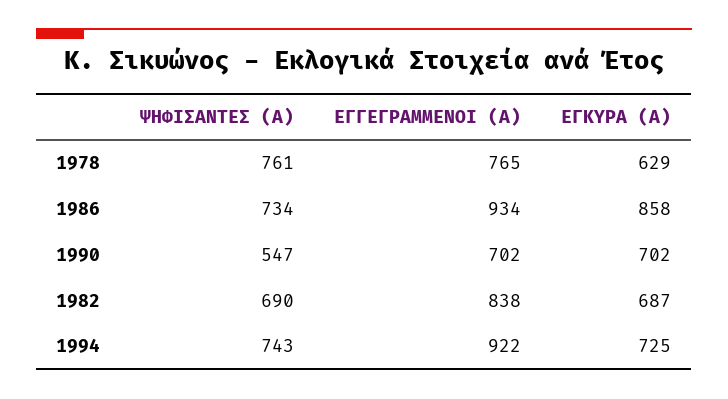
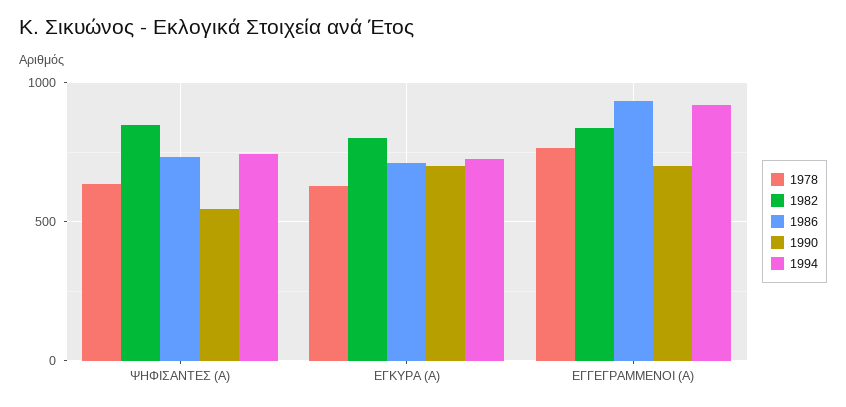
  {
    "1978": {
-     "ΨΗΦΙΣΑΝΤΕΣ (Α)": 761,
+     "ΨΗΦΙΣΑΝΤΕΣ (Α)": 650,
      "ΕΓΓΕΓΡΑΜΜΕΝΟΙ (Α)": 765,
      "ΕΓΚΥΡΑ (Α)": 629
    },
    "1986": {
      "ΨΗΦΙΣΑΝΤΕΣ (Α)": 734,
      "ΕΓΓΕΓΡΑΜΜΕΝΟΙ (Α)": 934,
-     "ΕΓΚΥΡΑ (Α)": 858
+     "ΕΓΚΥΡΑ (Α)": 700
    },
    "1990": {
      "ΨΗΦΙΣΑΝΤΕΣ (Α)": 547,
      "ΕΓΓΕΓΡΑΜΜΕΝΟΙ (Α)": 702,
      "ΕΓΚΥΡΑ (Α)": 702
    },
    "1982": {
-     "ΨΗΦΙΣΑΝΤΕΣ (Α)": 690,
+     "ΨΗΦΙΣΑΝΤΕΣ (Α)": 850,
      "ΕΓΓΕΓΡΑΜΜΕΝΟΙ (Α)": 838,
-     "ΕΓΚΥΡΑ (Α)": 687
+     "ΕΓΚΥΡΑ (Α)": 800
    },
    "1994": {
      "ΨΗΦΙΣΑΝΤΕΣ (Α)": 743,
      "ΕΓΓΕΓΡΑΜΜΕΝΟΙ (Α)": 922,
      "ΕΓΚΥΡΑ (Α)": 725
    }
  }

